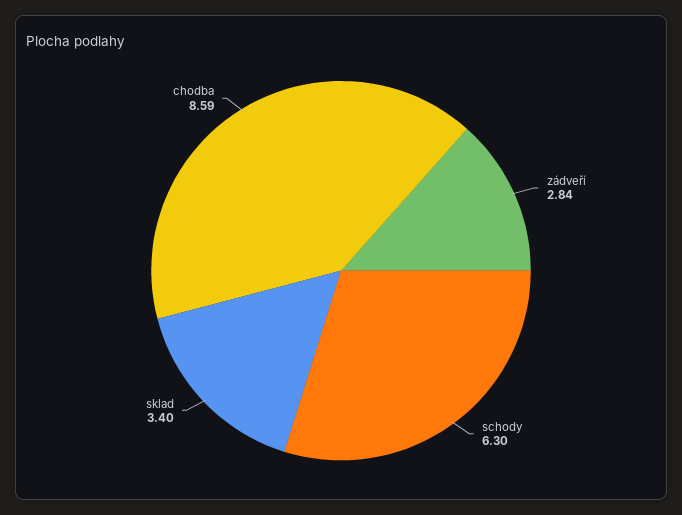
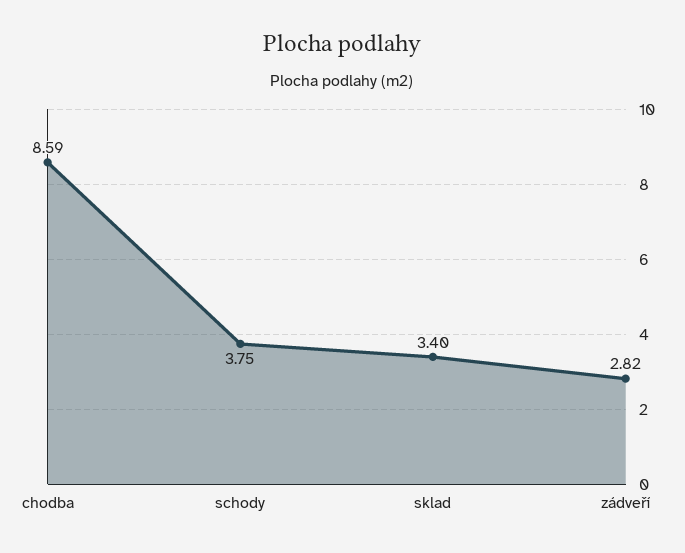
  {
-   "zádveří": 2.84,
+   "zádveří": 2.82,
-   "schody": 6.3,
+   "schody": 3.75,
    "sklad": 3.4,
    "chodba": 8.59
  }

